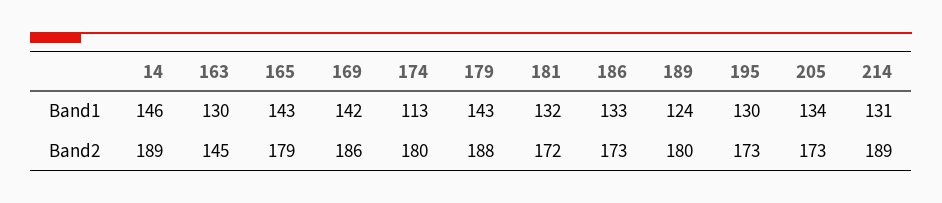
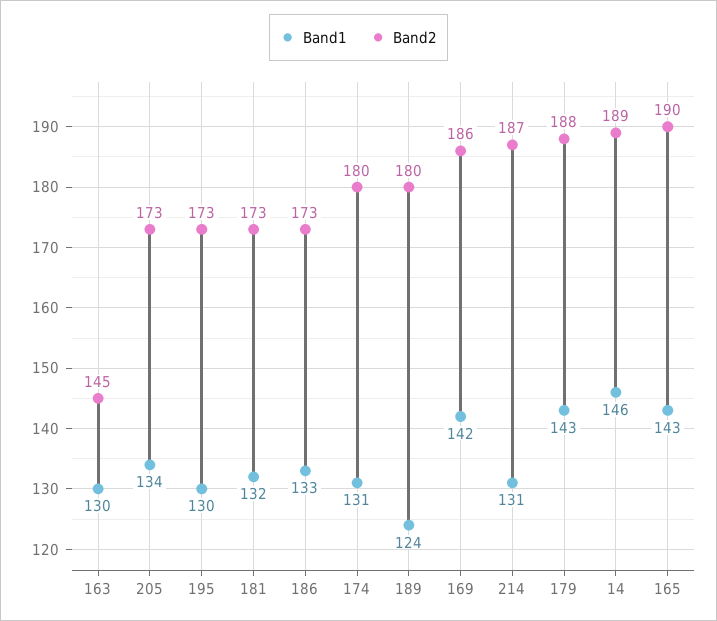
  {
    "Band1": {
      "14": 146,
      "163": 130,
      "165": 143,
      "169": 142,
-     "174": 113,
+     "174": 131,
      "179": 143,
      "181": 132,
      "186": 133,
      "189": 124,
      "195": 130,
      "205": 134,
      "214": 131
    },
    "Band2": {
      "14": 189,
      "163": 145,
-     "165": 179,
+     "165": 190,
      "169": 186,
      "174": 180,
      "179": 188,
-     "181": 172,
+     "181": 173,
      "186": 173,
      "189": 180,
      "195": 173,
      "205": 173,
-     "214": 189
+     "214": 187
    }
  }

